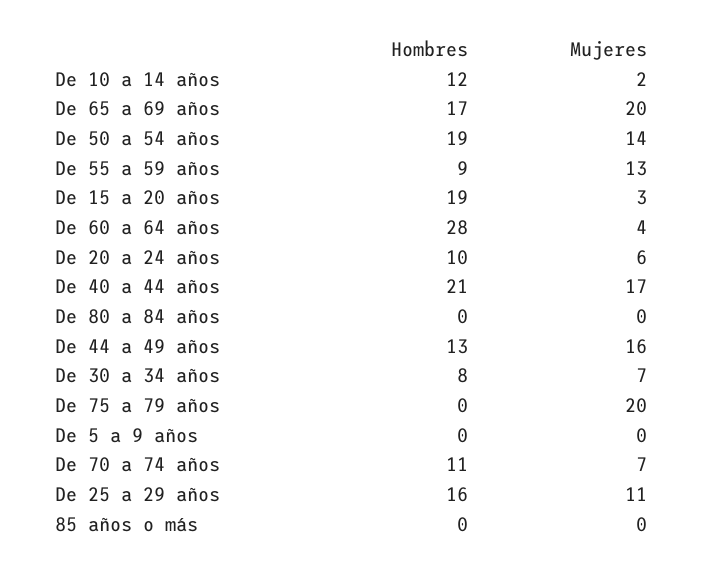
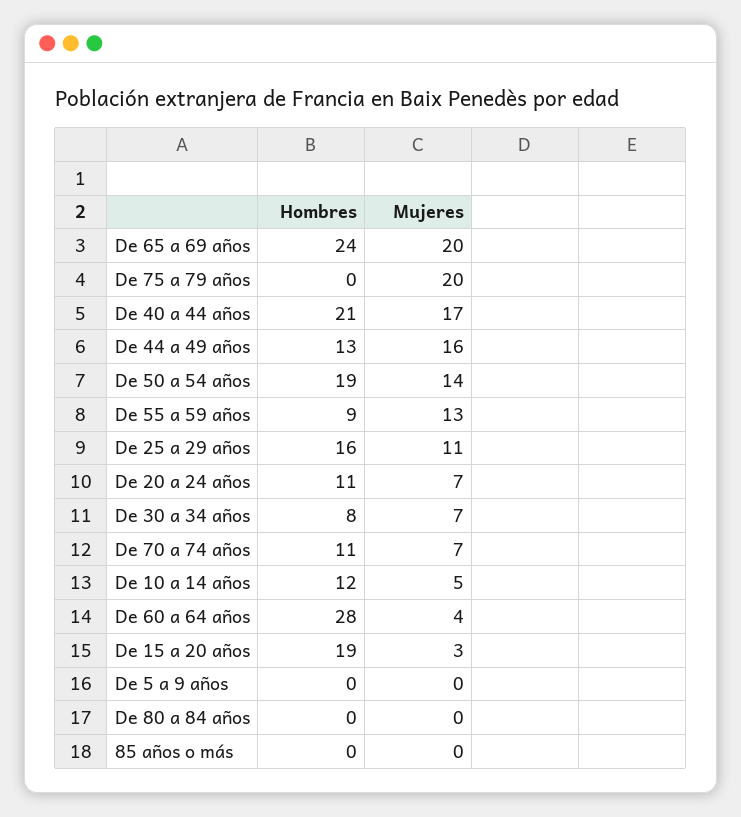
  {
    "Hombres": {
      "De 10 a 14 años": 12,
-     "De 65 a 69 años": 17,
+     "De 65 a 69 años": 24,
      "De 50 a 54 años": 19,
      "De 55 a 59 años": 9,
      "De 15 a 20 años": 19,
      "De 60 a 64 años": 28,
-     "De 20 a 24 años": 10,
+     "De 20 a 24 años": 11,
      "De 40 a 44 años": 21,
      "De 80 a 84 años": 0,
      "De 44 a 49 años": 13,
      "De 30 a 34 años": 8,
      "De 75 a 79 años": 0,
      "De 5 a 9 años": 0,
      "De 70 a 74 años": 11,
      "De 25 a 29 años": 16,
      "85 años o más": 0
    },
    "Mujeres": {
-     "De 10 a 14 años": 2,
+     "De 10 a 14 años": 5,
      "De 65 a 69 años": 20,
      "De 50 a 54 años": 14,
      "De 55 a 59 años": 13,
      "De 15 a 20 años": 3,
      "De 60 a 64 años": 4,
-     "De 20 a 24 años": 6,
+     "De 20 a 24 años": 7,
      "De 40 a 44 años": 17,
      "De 80 a 84 años": 0,
      "De 44 a 49 años": 16,
      "De 30 a 34 años": 7,
      "De 75 a 79 años": 20,
      "De 5 a 9 años": 0,
      "De 70 a 74 años": 7,
      "De 25 a 29 años": 11,
      "85 años o más": 0
    }
  }

